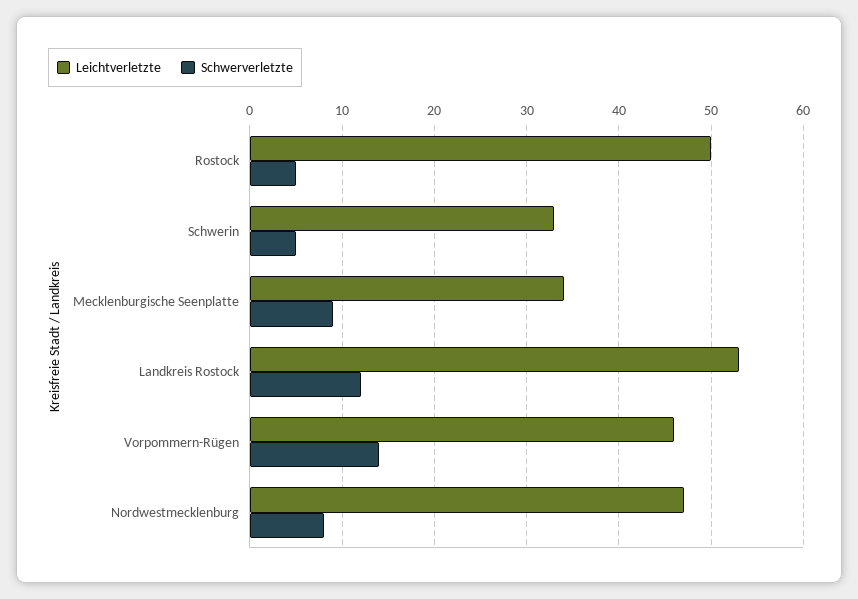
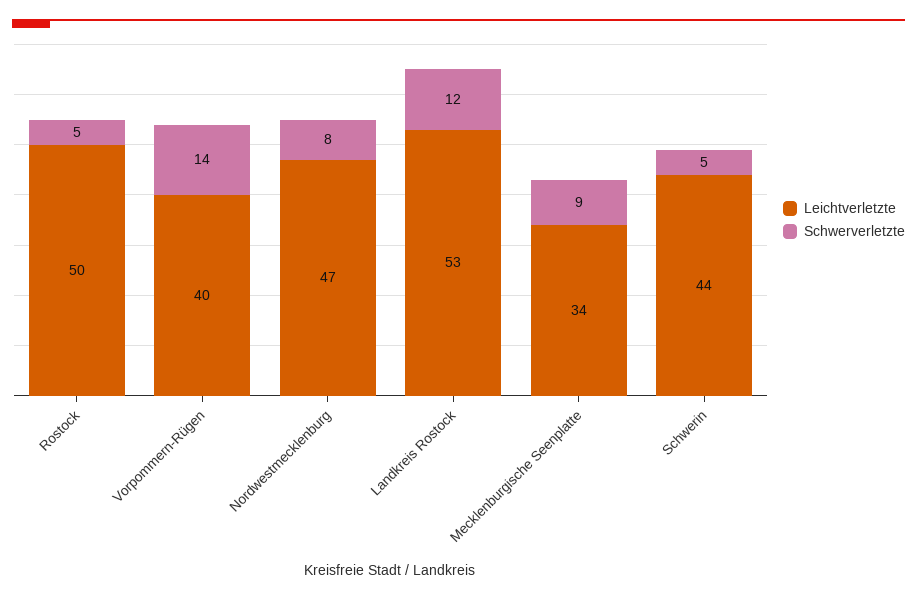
  {
    "Leichtverletzte": {
      "Rostock": 50,
-     "Schwerin": 33,
+     "Schwerin": 44,
      "Mecklenburgische Seenplatte": 34,
      "Landkreis Rostock": 53,
-     "Vorpommern-Rügen": 46,
+     "Vorpommern-Rügen": 40,
      "Nordwestmecklenburg": 47
    },
    "Schwerverletzte": {
      "Rostock": 5,
      "Schwerin": 5,
      "Mecklenburgische Seenplatte": 9,
      "Landkreis Rostock": 12,
      "Vorpommern-Rügen": 14,
      "Nordwestmecklenburg": 8
    }
  }

